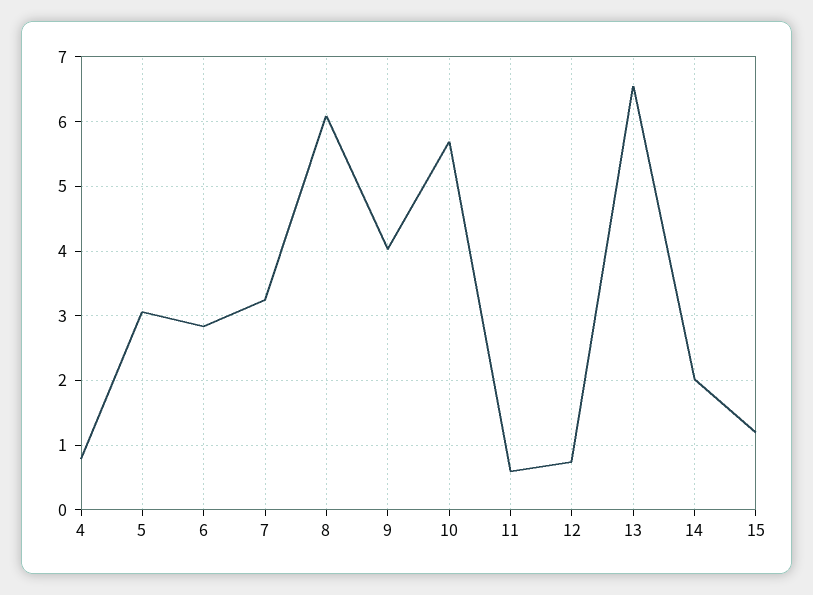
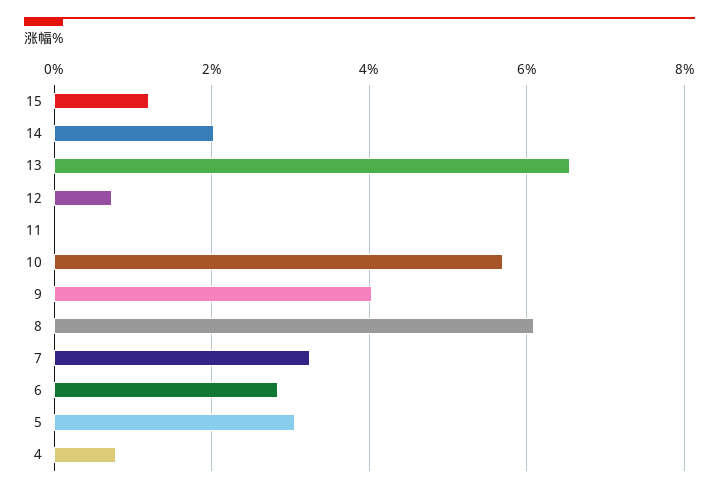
  {
    "4": 0.8,
    "5": 3.1,
    "6": 2.8,
    "7": 3.3,
    "8": 6.1,
    "9": 4,
    "10": 5.7,
-   "11": 0.6,
+   "11": 0,
    "12": 0.7,
    "13": 6.6,
    "14": 2,
    "15": 1.2
  }

